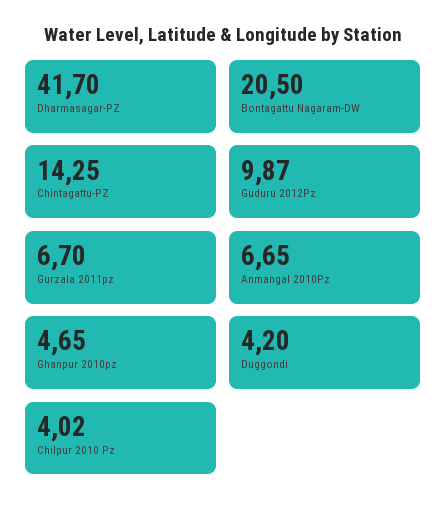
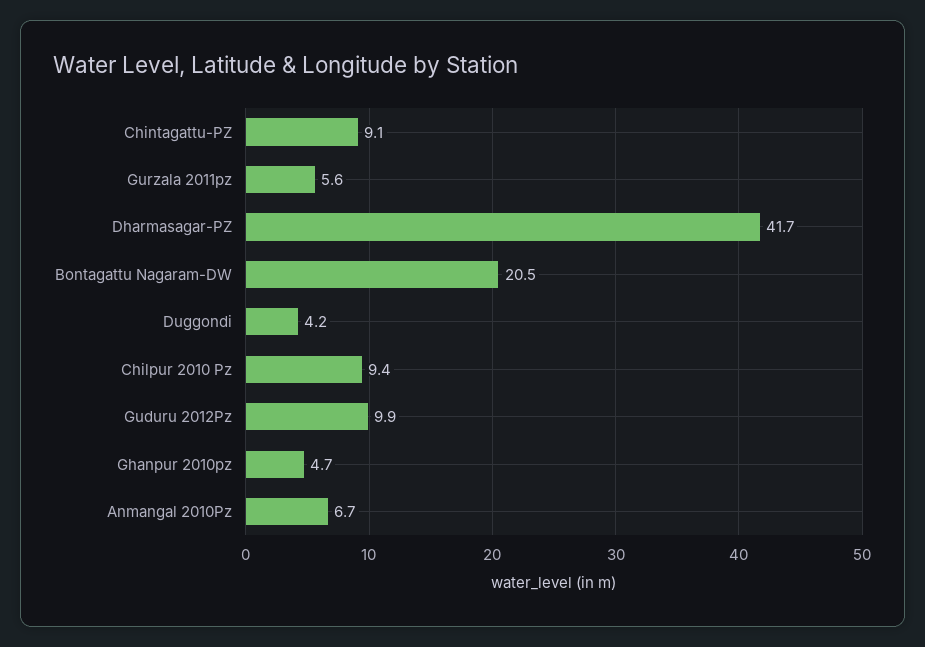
  {
    "Dharmasagar-PZ": 41.7,
    "Bontagattu Nagaram-DW": 20.5,
-   "Chintagattu-PZ": 14.25,
+   "Chintagattu-PZ": 9.1,
    "Guduru 2012Pz": 9.87,
-   "Gurzala 2011pz": 6.7,
+   "Gurzala 2011pz": 5.6,
    "Anmangal 2010Pz": 6.65,
    "Ghanpur 2010pz": 4.65,
    "Duggondi": 4.2,
-   "Chilpur 2010 Pz": 4.02
+   "Chilpur 2010 Pz": 9.4
  }

